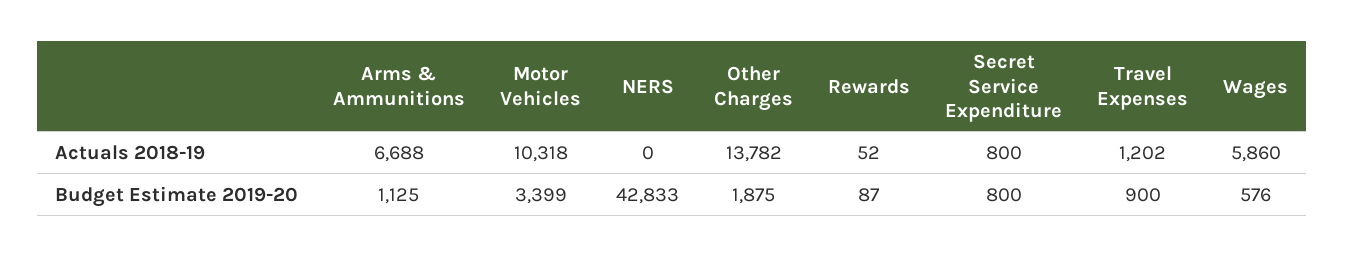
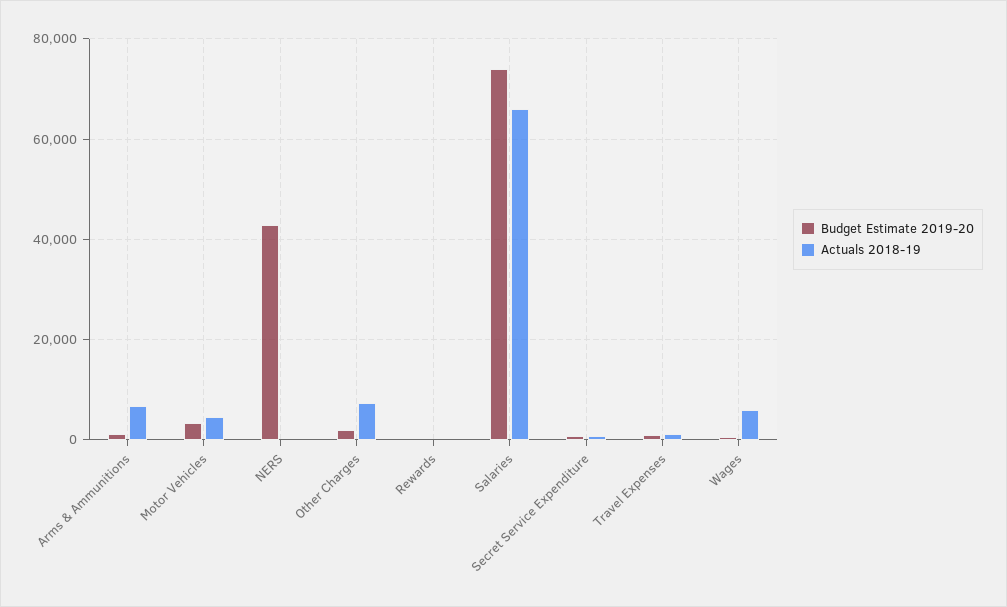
  {
    "Actuals 2018-19": {
      "Arms & Ammunitions": 6688,
-     "Motor Vehicles": 10318,
+     "Motor Vehicles": 4000,
      "NERS": 0,
-     "Other Charges": 13782,
+     "Other Charges": 8000,
      "Rewards": 52,
      "Secret Service Expenditure": 800,
      "Travel Expenses": 1202,
-     "Wages": 5860
+     "Wages": 5860,
+     "Salaries": 66000
    },
    "Budget Estimate 2019-20": {
      "Arms & Ammunitions": 1125,
      "Motor Vehicles": 3399,
      "NERS": 42833,
      "Other Charges": 1875,
      "Rewards": 87,
      "Secret Service Expenditure": 800,
      "Travel Expenses": 900,
-     "Wages": 576
+     "Wages": 576,
+     "Salaries": 74000
    }
  }

